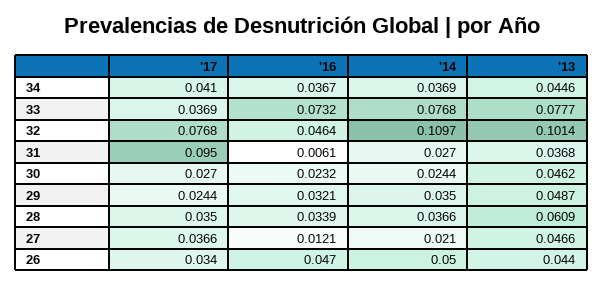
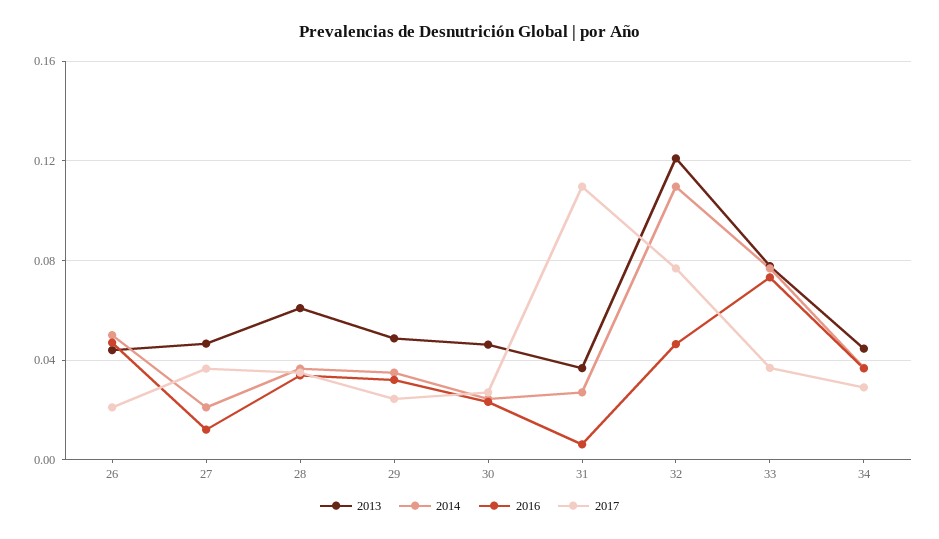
  {
    "'17": {
-     "34": 0.041,
+     "34": 0.03,
      "33": 0.0369,
      "32": 0.0768,
-     "31": 0.095,
+     "31": 0.11,
      "30": 0.027,
      "29": 0.0244,
      "28": 0.035,
      "27": 0.0366,
-     "26": 0.034
+     "26": 0.02
    },
    "'16": {
      "34": 0.0367,
      "33": 0.0732,
      "32": 0.0464,
      "31": 0.0061,
      "30": 0.0232,
      "29": 0.0321,
      "28": 0.0339,
      "27": 0.0121,
      "26": 0.047
    },
    "'14": {
      "34": 0.0369,
      "33": 0.0768,
      "32": 0.1097,
      "31": 0.027,
      "30": 0.0244,
      "29": 0.035,
      "28": 0.0366,
      "27": 0.021,
      "26": 0.05
    },
    "'13": {
      "34": 0.0446,
      "33": 0.0777,
-     "32": 0.1014,
+     "32": 0.12,
      "31": 0.0368,
      "30": 0.0462,
      "29": 0.0487,
      "28": 0.0609,
      "27": 0.0466,
      "26": 0.044
    }
  }

